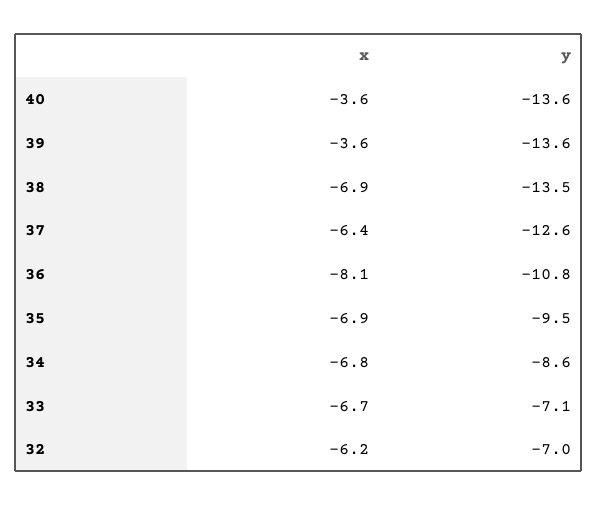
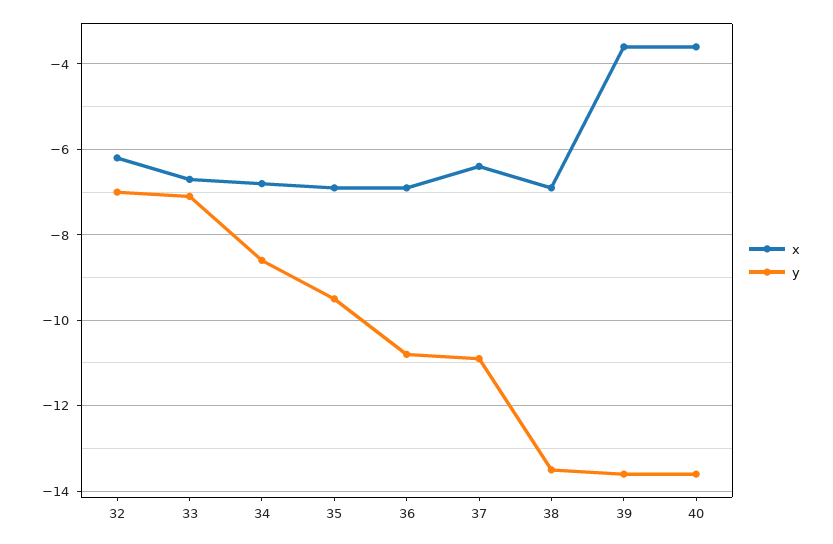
  {
    "x": {
      "40": -3.6,
      "39": -3.6,
      "38": -6.9,
      "37": -6.4,
-     "36": -8.1,
+     "36": -7,
      "35": -6.9,
      "34": -6.8,
      "33": -6.7,
      "32": -6.2
    },
    "y": {
      "40": -13.6,
      "39": -13.6,
      "38": -13.5,
-     "37": -12.6,
+     "37": -11,
      "36": -10.8,
      "35": -9.5,
      "34": -8.6,
      "33": -7.1,
      "32": -7
    }
  }

